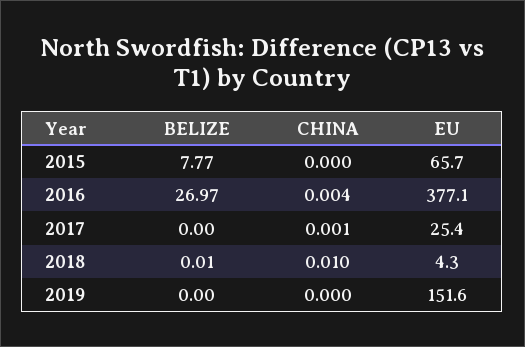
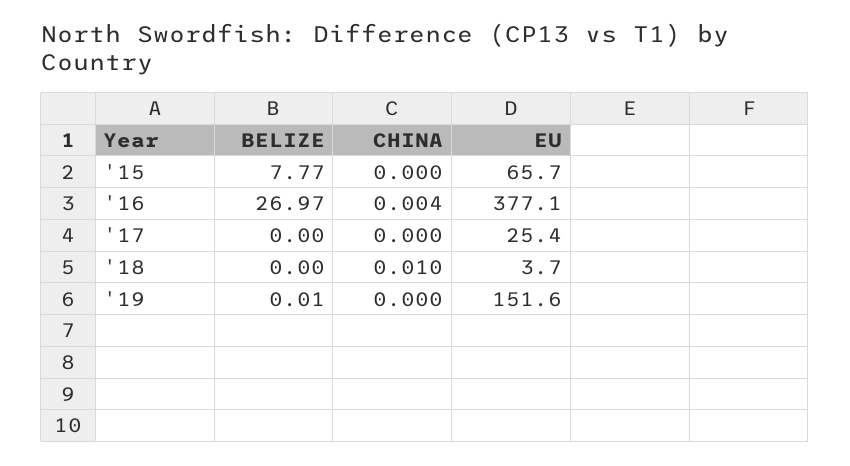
  {
    "BELIZE": {
      "2015": 7.77,
      "2016": 26.97,
      "2017": 0,
-     "2018": 0.01,
+     "2018": 0,
-     "2019": 0
+     "2019": 0.01
    },
    "CHINA": {
      "2015": 0,
      "2016": 0.004,
-     "2017": 0.001,
+     "2017": 0,
      "2018": 0.01,
      "2019": 0
    },
    "EU": {
      "2015": 65.7,
      "2016": 377.1,
      "2017": 25.4,
-     "2018": 4.3,
+     "2018": 3.7,
      "2019": 151.6
    }
  }

